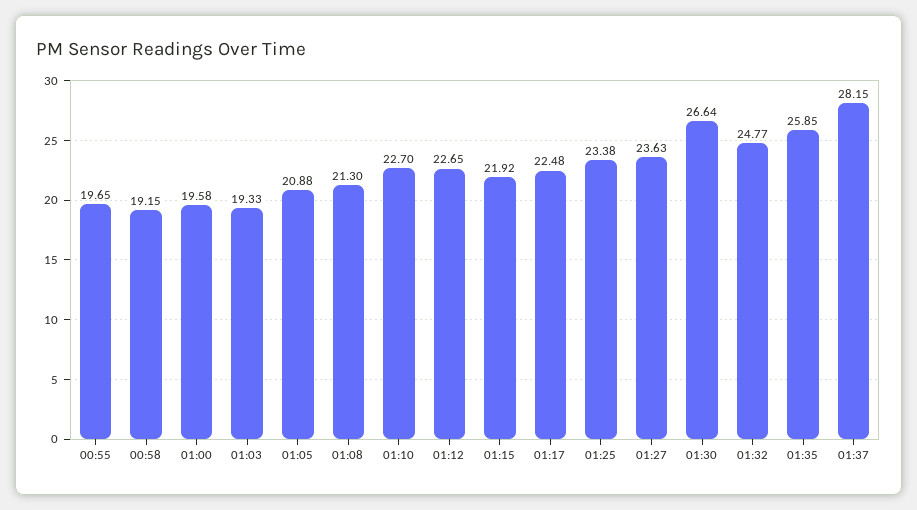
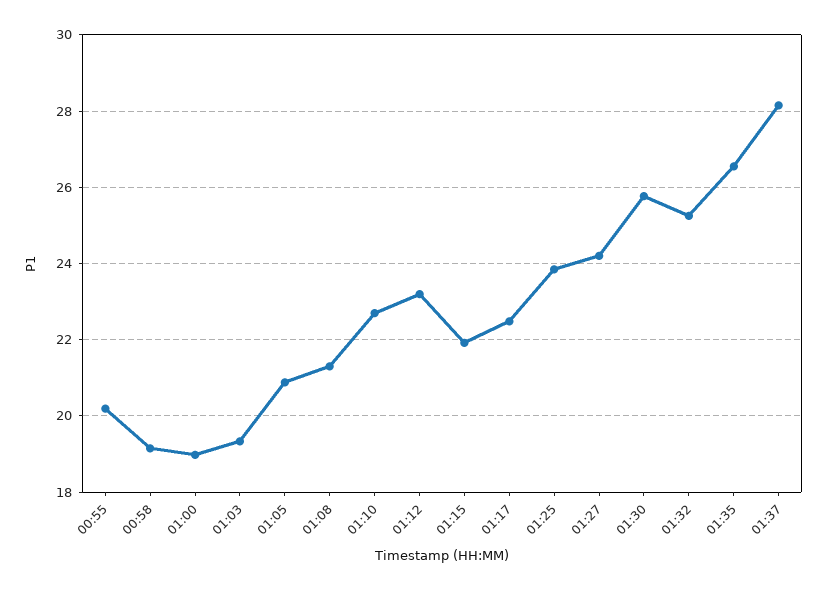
  {
-   "00:55": 19.65,
+   "00:55": 20.2,
    "00:58": 19.15,
-   "01:00": 19.58,
+   "01:00": 19,
    "01:03": 19.33,
    "01:05": 20.88,
    "01:08": 21.3,
    "01:10": 22.7,
-   "01:12": 22.65,
+   "01:12": 23.2,
    "01:15": 21.92,
    "01:17": 22.48,
-   "01:25": 23.38,
+   "01:25": 23.8,
-   "01:27": 23.63,
+   "01:27": 24.2,
-   "01:30": 26.64,
+   "01:30": 25.8,
-   "01:32": 24.77,
+   "01:32": 25.2,
-   "01:35": 25.85,
+   "01:35": 26.6,
    "01:37": 28.15
  }

